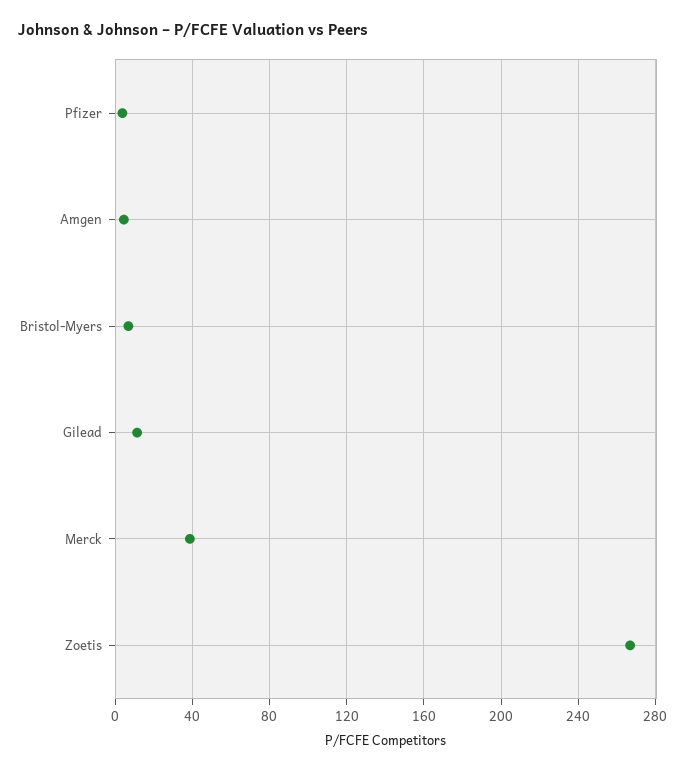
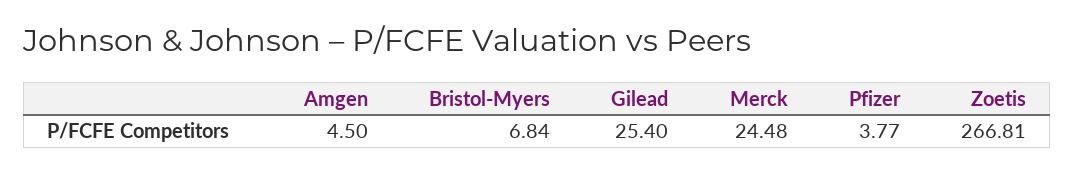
  {
    "Pfizer": 3.77,
    "Amgen": 4.5,
    "Bristol-Myers": 6.84,
-   "Gilead": 10,
+   "Gilead": 25.4,
-   "Merck": 40,
+   "Merck": 24.48,
    "Zoetis": 266.81
  }

